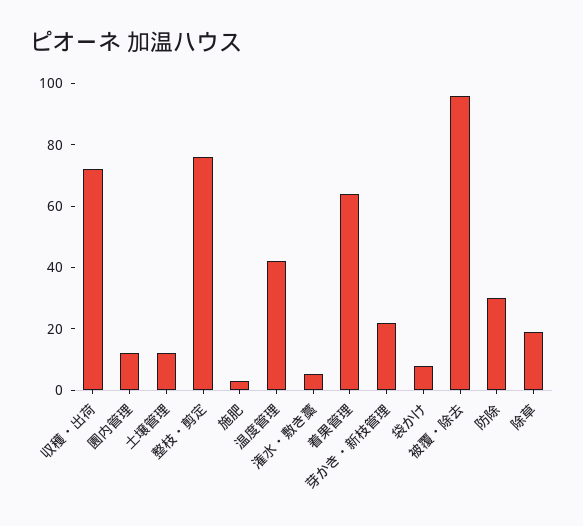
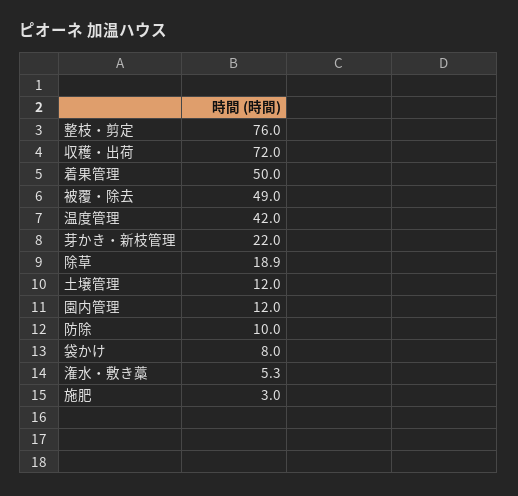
  {
    "収穫・出荷": 72,
    "園内管理": 12,
    "土壌管理": 12,
    "整枝・剪定": 76,
    "施肥": 3,
    "温度管理": 42,
    "潅水・敷き藁": 5.3,
-   "着果管理": 65,
+   "着果管理": 50,
    "芽かき・新枝管理": 22,
    "袋かけ": 8,
-   "被覆・除去": 95,
+   "被覆・除去": 49,
-   "防除": 30,
+   "防除": 10,
    "除草": 18.9
  }

